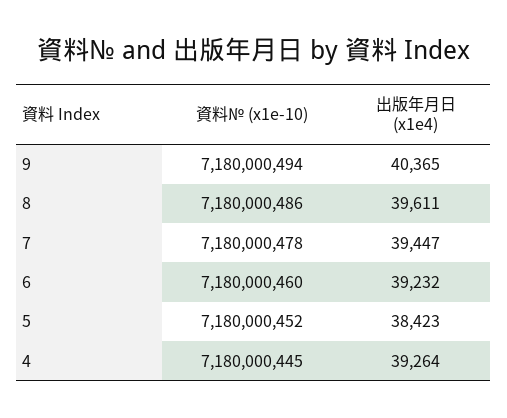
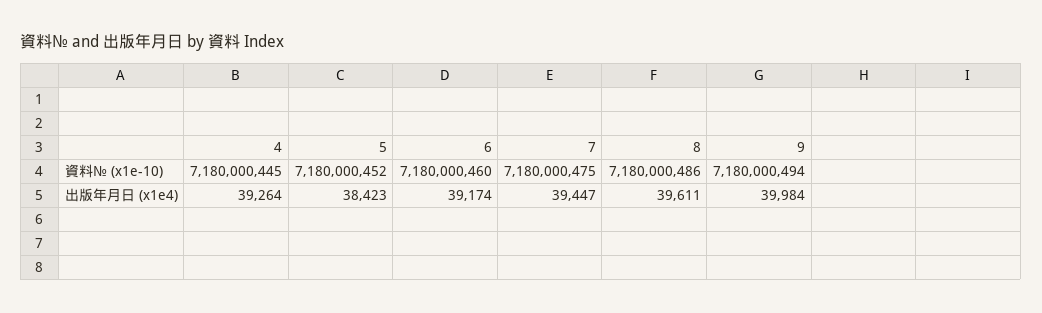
  {
    "資料№ (x1e-10)": {
      "9": 7180000494,
      "8": 7180000486,
-     "7": 7180000478,
+     "7": 7180000475,
      "6": 7180000460,
      "5": 7180000452,
      "4": 7180000445
    },
    "出版年月日 (x1e4)": {
-     "9": 40365,
+     "9": 39984,
      "8": 39611,
      "7": 39447,
-     "6": 39232,
+     "6": 39174,
      "5": 38423,
      "4": 39264
    }
  }

